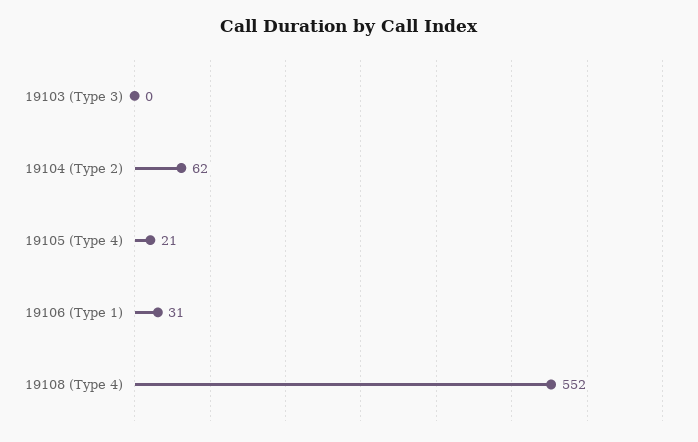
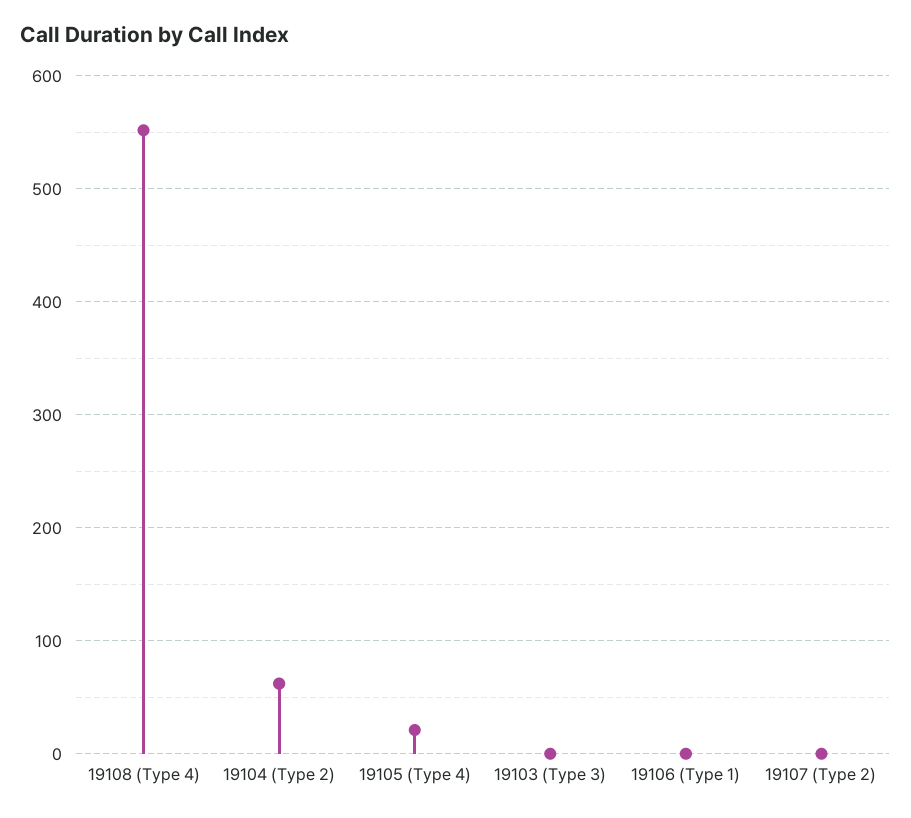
  {
    "19103 (Type 3)": 0,
    "19104 (Type 2)": 62,
    "19105 (Type 4)": 21,
-   "19106 (Type 1)": 31,
+   "19106 (Type 1)": 0,
-   "19108 (Type 4)": 552
+   "19108 (Type 4)": 552,
+   "19107 (Type 2)": 0
  }

